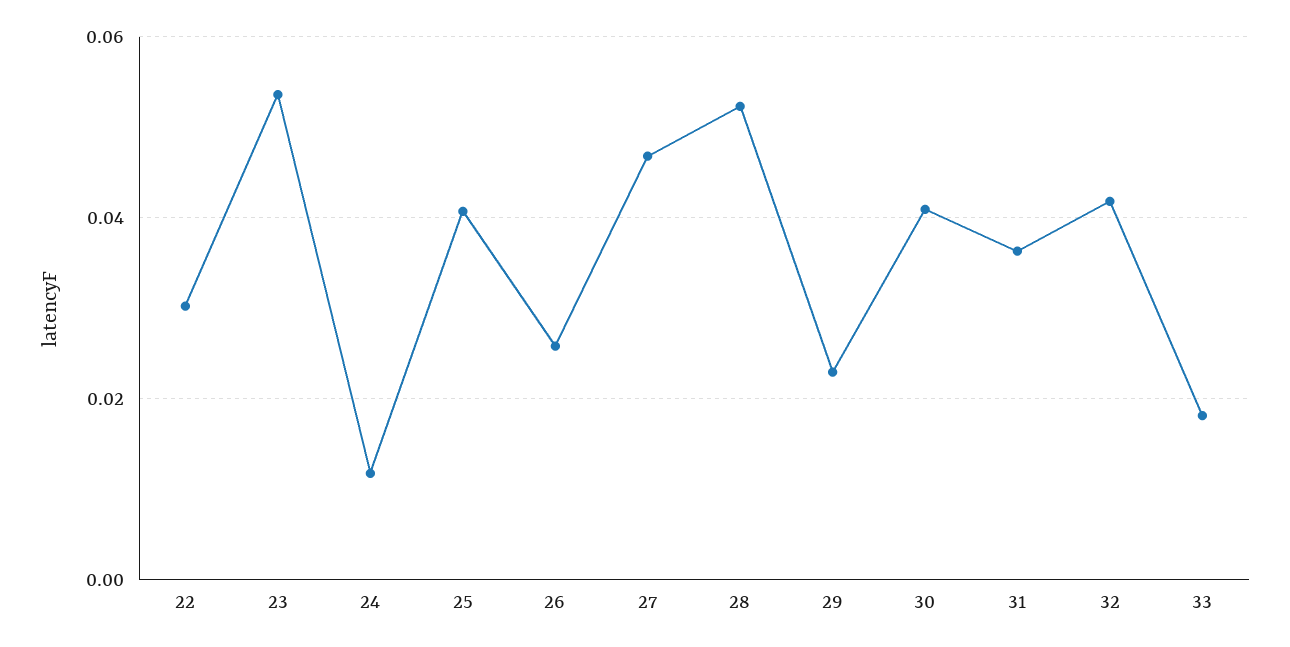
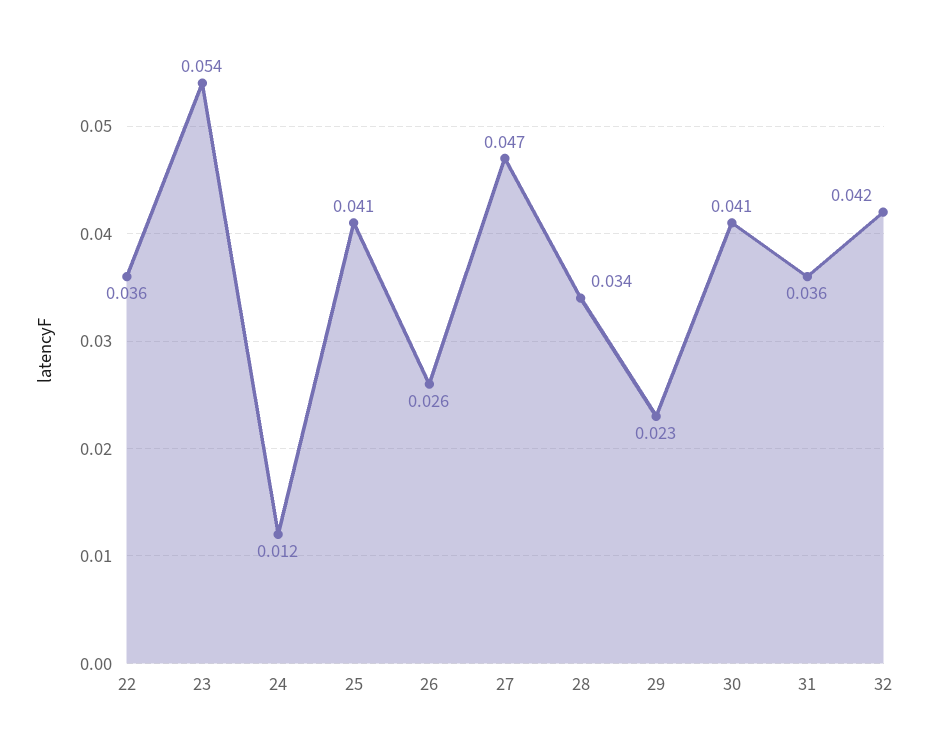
  {
-   "22": 0.03,
+   "22": 0.036,
    "23": 0.054,
    "24": 0.012,
    "25": 0.041,
    "26": 0.026,
    "27": 0.047,
-   "28": 0.052,
+   "28": 0.034,
    "29": 0.023,
    "30": 0.041,
    "31": 0.036,
-   "32": 0.042,
+   "32": 0.042
-   "33": 0.018
  }

